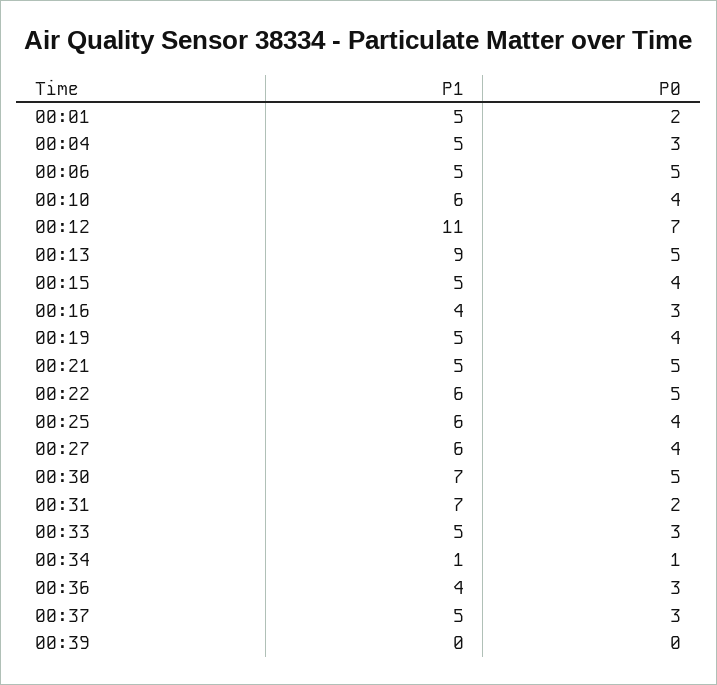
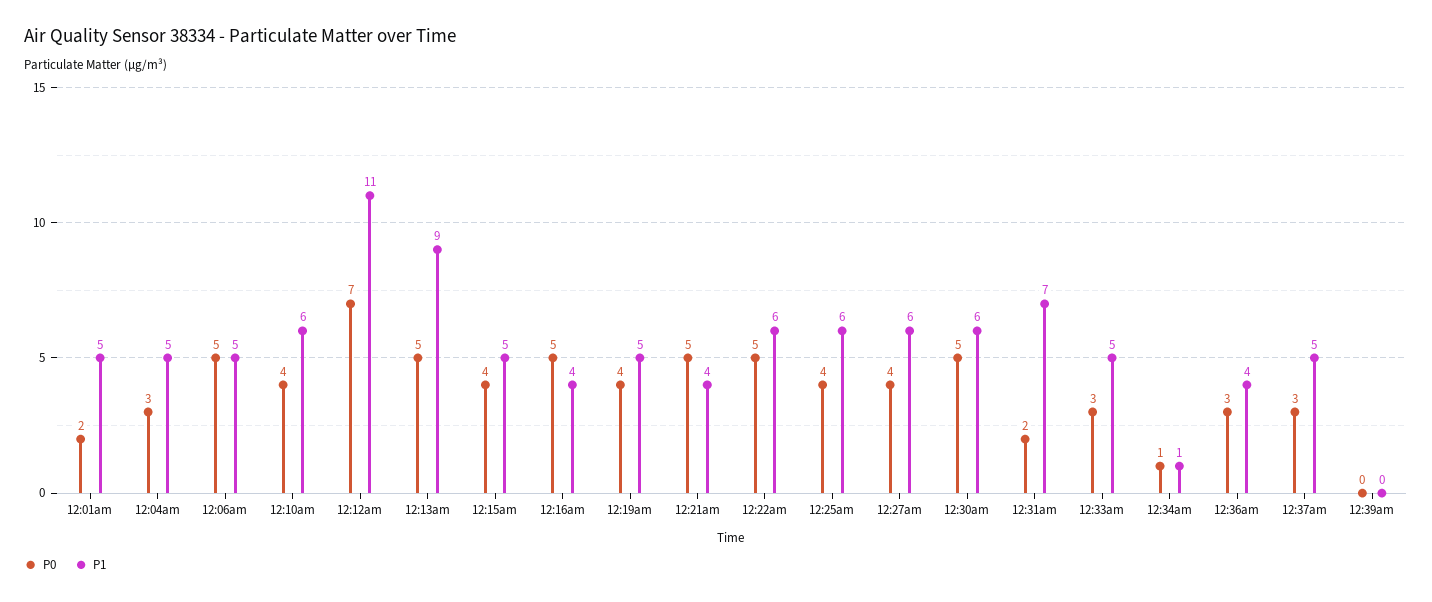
  {
    "P1": {
      "00:01": 5,
      "00:04": 5,
      "00:06": 5,
      "00:10": 6,
      "00:12": 11,
      "00:13": 9,
      "00:15": 5,
      "00:16": 4,
      "00:19": 5,
-     "00:21": 5,
+     "00:21": 4,
      "00:22": 6,
      "00:25": 6,
      "00:27": 6,
-     "00:30": 7,
+     "00:30": 6,
      "00:31": 7,
      "00:33": 5,
      "00:34": 1,
      "00:36": 4,
      "00:37": 5,
      "00:39": 0
    },
    "P0": {
      "00:01": 2,
      "00:04": 3,
      "00:06": 5,
      "00:10": 4,
      "00:12": 7,
      "00:13": 5,
      "00:15": 4,
-     "00:16": 3,
+     "00:16": 5,
      "00:19": 4,
      "00:21": 5,
      "00:22": 5,
      "00:25": 4,
      "00:27": 4,
      "00:30": 5,
      "00:31": 2,
      "00:33": 3,
      "00:34": 1,
      "00:36": 3,
      "00:37": 3,
      "00:39": 0
    }
  }

